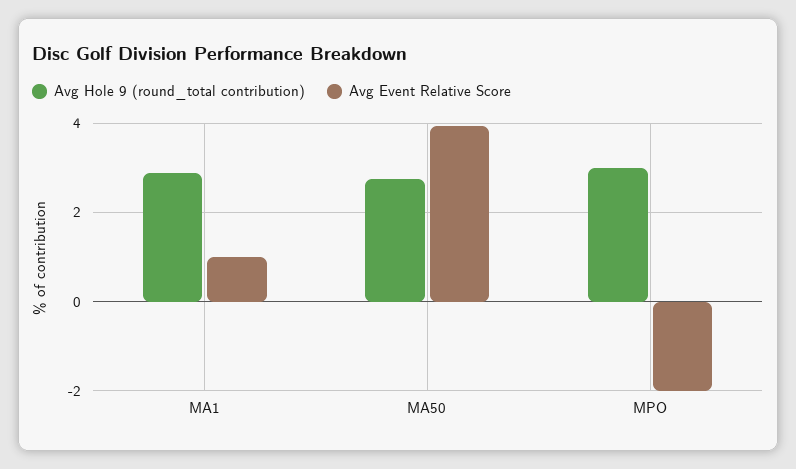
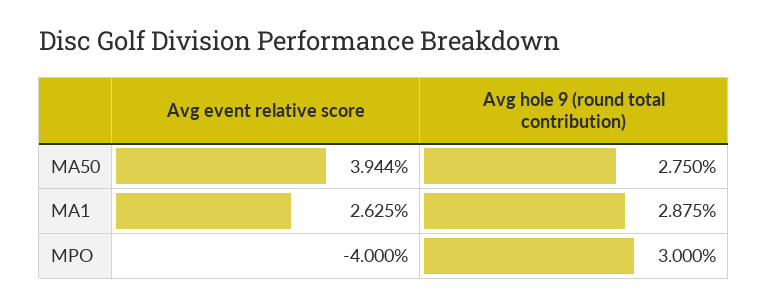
  {
    "Avg Hole 9 (round_total contribution)": {
      "MA1": 2.875,
      "MA50": 2.75,
      "MPO": 3
    },
    "Avg Event Relative Score": {
-     "MA1": 1,
+     "MA1": 2.625,
      "MA50": 3.944,
-     "MPO": -2
+     "MPO": -4
    }
  }

